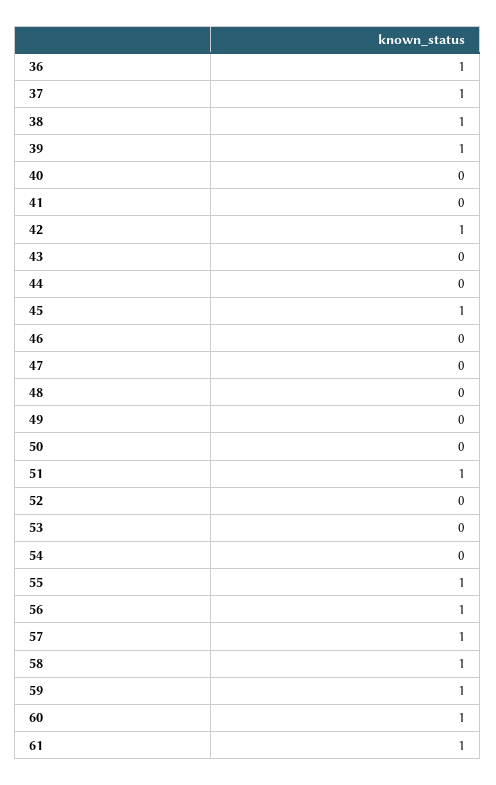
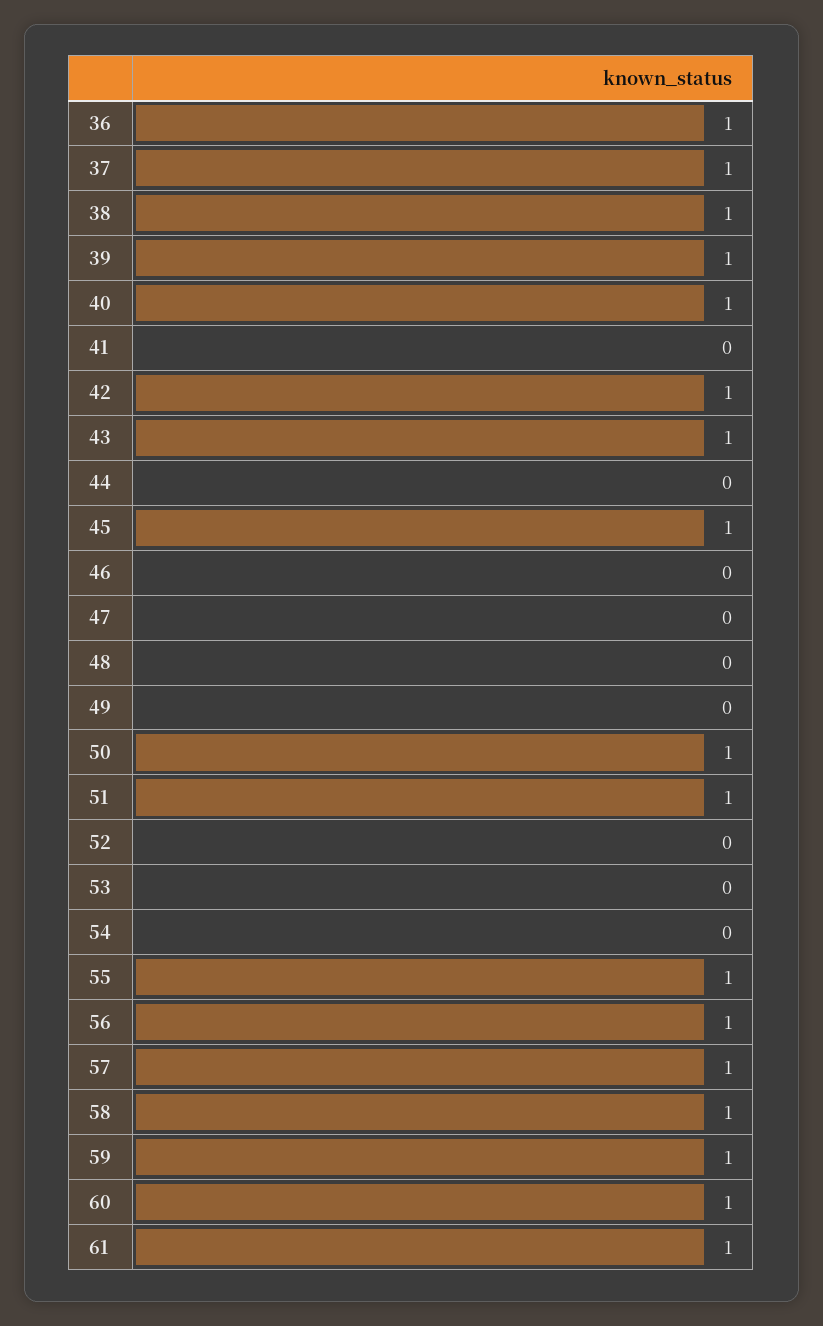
  {
    "36": 1,
    "37": 1,
    "38": 1,
    "39": 1,
-   "40": 0,
+   "40": 1,
    "41": 0,
    "42": 1,
-   "43": 0,
+   "43": 1,
    "44": 0,
    "45": 1,
    "46": 0,
    "47": 0,
    "48": 0,
    "49": 0,
-   "50": 0,
+   "50": 1,
    "51": 1,
    "52": 0,
    "53": 0,
    "54": 0,
    "55": 1,
    "56": 1,
    "57": 1,
    "58": 1,
    "59": 1,
    "60": 1,
    "61": 1
  }

